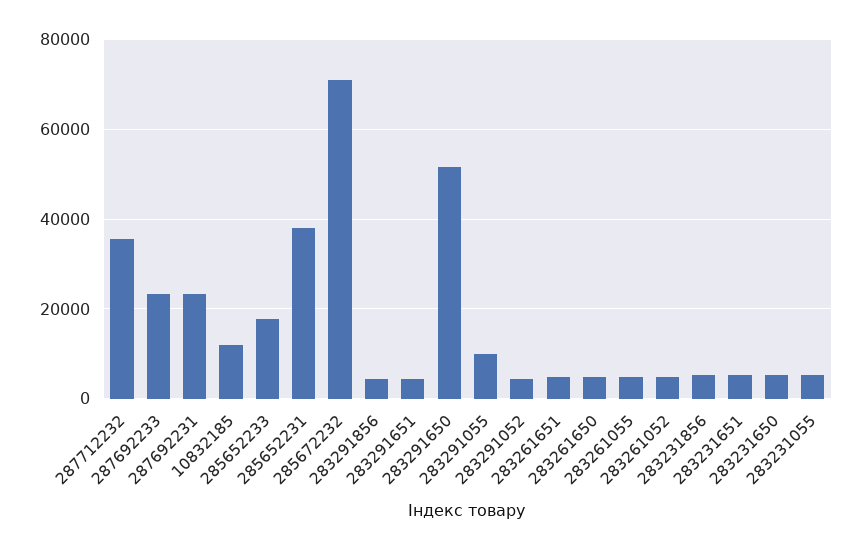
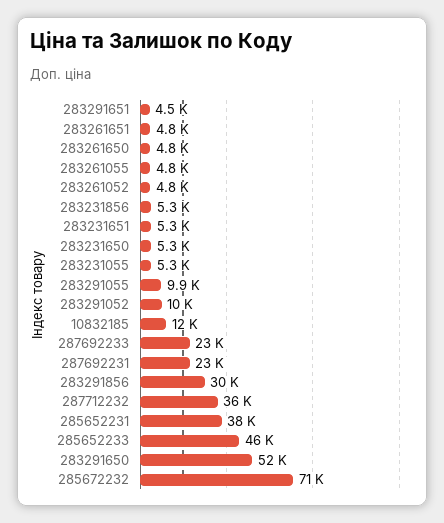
  {
    "287712232": 36000,
    "287692233": 23000,
    "287692231": 23000,
    "10832185": 12000,
-   "285652233": 18000,
+   "285652233": 46000,
    "285652231": 38000,
    "285672232": 71000,
-   "283291856": 4000,
+   "283291856": 30000,
    "283291651": 4500,
    "283291650": 52000,
    "283291055": 9900,
-   "283291052": 4000,
+   "283291052": 10000,
    "283261651": 4800,
    "283261650": 4800,
    "283261055": 4800,
    "283261052": 4800,
    "283231856": 5300,
    "283231651": 5300,
    "283231650": 5300,
    "283231055": 5300
  }

